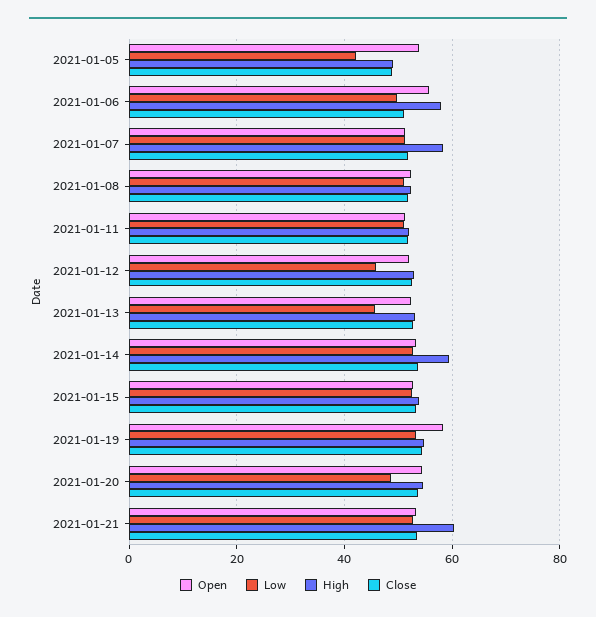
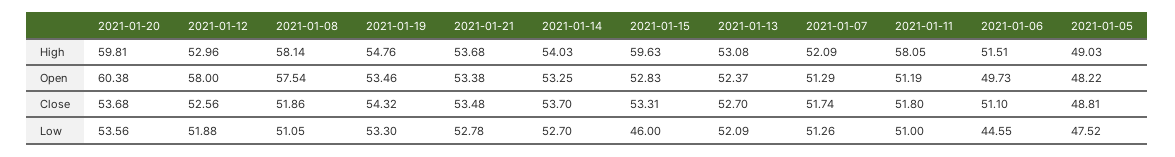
  {
    "Open": {
-     "2021-01-05": 54,
+     "2021-01-05": 48.22,
-     "2021-01-06": 56,
+     "2021-01-06": 49.73,
      "2021-01-07": 51.29,
-     "2021-01-08": 52,
+     "2021-01-08": 57.54,
      "2021-01-11": 51.19,
-     "2021-01-12": 52,
+     "2021-01-12": 58,
      "2021-01-13": 52.37,
      "2021-01-14": 53.25,
      "2021-01-15": 52.83,
-     "2021-01-19": 58,
+     "2021-01-19": 53.46,
-     "2021-01-20": 54,
+     "2021-01-20": 60.38,
      "2021-01-21": 53.38
    },
    "Low": {
-     "2021-01-05": 42,
+     "2021-01-05": 47.52,
-     "2021-01-06": 50,
+     "2021-01-06": 44.55,
      "2021-01-07": 51.26,
      "2021-01-08": 51.05,
      "2021-01-11": 51,
-     "2021-01-12": 46,
+     "2021-01-12": 51.88,
-     "2021-01-13": 46,
+     "2021-01-13": 52.09,
      "2021-01-14": 52.7,
-     "2021-01-15": 52,
+     "2021-01-15": 46,
      "2021-01-19": 53.3,
-     "2021-01-20": 48,
+     "2021-01-20": 53.56,
      "2021-01-21": 52.78
    },
    "High": {
      "2021-01-05": 49.03,
-     "2021-01-06": 58,
+     "2021-01-06": 51.51,
-     "2021-01-07": 58,
+     "2021-01-07": 52.09,
-     "2021-01-08": 52,
+     "2021-01-08": 58.14,
-     "2021-01-11": 52,
+     "2021-01-11": 58.05,
      "2021-01-12": 52.96,
      "2021-01-13": 53.08,
-     "2021-01-14": 60,
+     "2021-01-14": 54.03,
-     "2021-01-15": 54,
+     "2021-01-15": 59.63,
      "2021-01-19": 54.76,
-     "2021-01-20": 54,
+     "2021-01-20": 59.81,
-     "2021-01-21": 60
+     "2021-01-21": 53.68
    },
    "Close": {
      "2021-01-05": 48.81,
      "2021-01-06": 51.1,
      "2021-01-07": 51.74,
      "2021-01-08": 51.86,
      "2021-01-11": 51.8,
      "2021-01-12": 52.56,
      "2021-01-13": 52.7,
      "2021-01-14": 53.7,
      "2021-01-15": 53.31,
      "2021-01-19": 54.32,
      "2021-01-20": 53.68,
      "2021-01-21": 53.48
    }
  }

